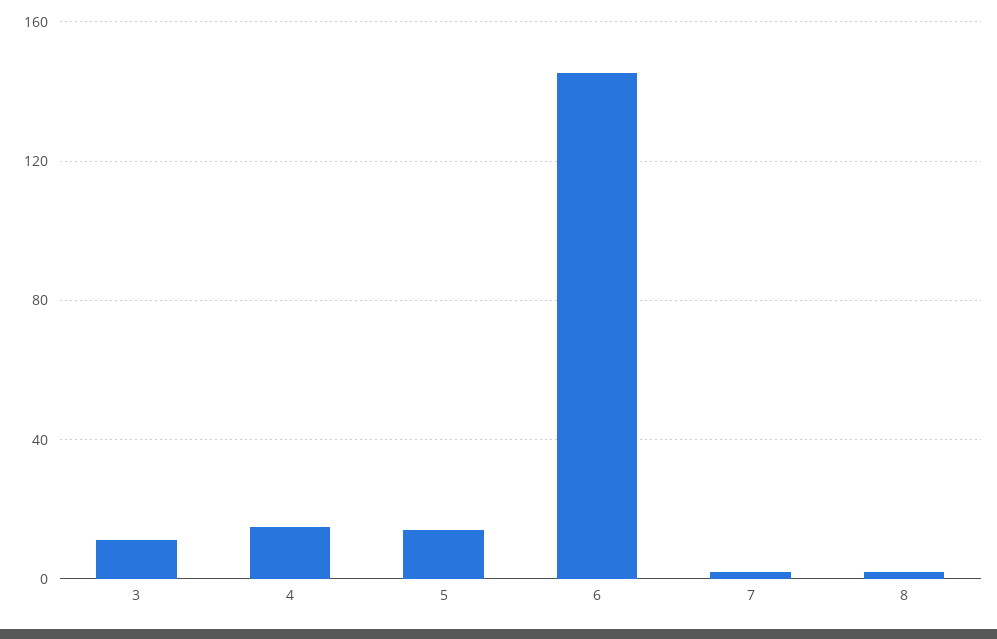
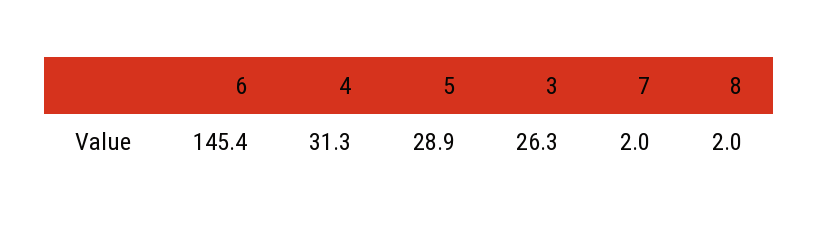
  {
-   "3": 10,
+   "3": 26.3,
-   "4": 15,
+   "4": 31.3,
-   "5": 15,
+   "5": 28.9,
    "6": 145.4,
    "7": 2,
    "8": 2
  }

